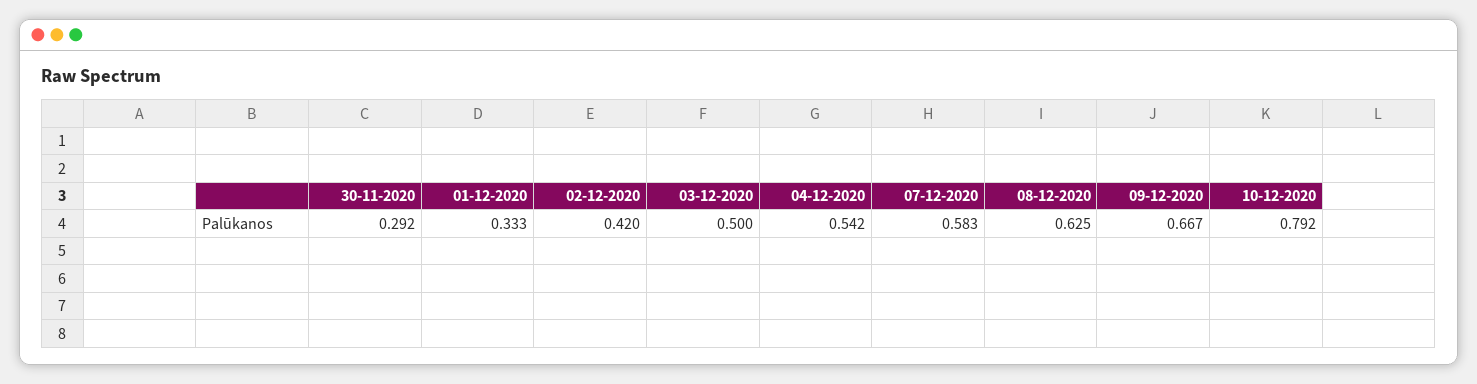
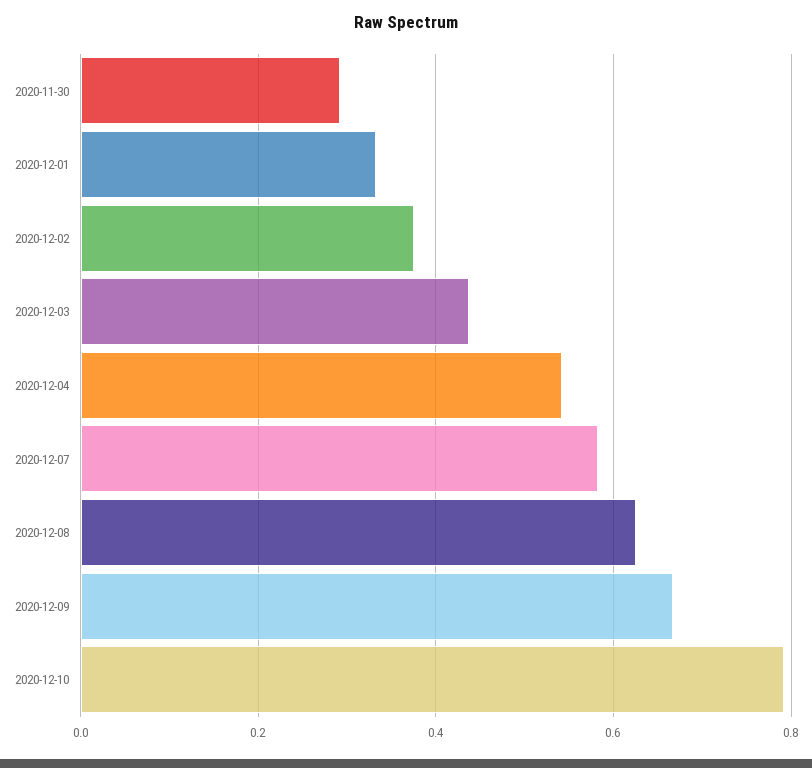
  {
    "30-11-2020": 0.292,
    "01-12-2020": 0.333,
-   "02-12-2020": 0.42,
+   "02-12-2020": 0.38,
-   "03-12-2020": 0.5,
+   "03-12-2020": 0.44,
    "04-12-2020": 0.542,
    "07-12-2020": 0.583,
    "08-12-2020": 0.625,
    "09-12-2020": 0.667,
    "10-12-2020": 0.792
  }

